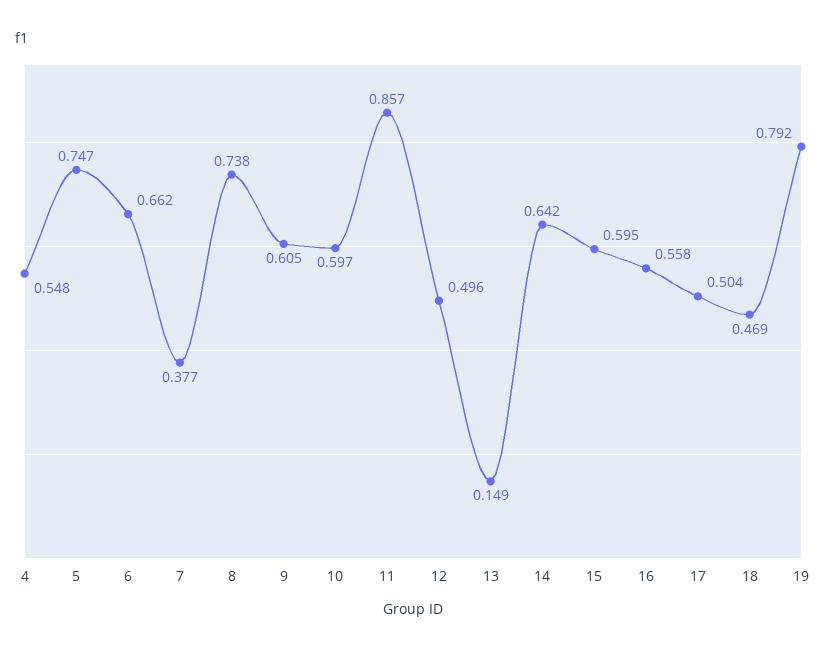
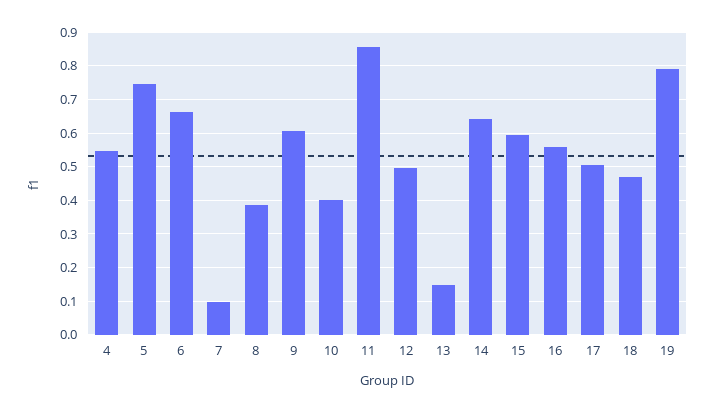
  {
    "4": 0.548,
    "5": 0.747,
    "6": 0.662,
-   "7": 0.377,
+   "7": 0.1,
-   "8": 0.738,
+   "8": 0.38,
    "9": 0.605,
-   "10": 0.597,
+   "10": 0.4,
    "11": 0.857,
    "12": 0.496,
    "13": 0.149,
    "14": 0.642,
    "15": 0.595,
    "16": 0.558,
    "17": 0.504,
    "18": 0.469,
    "19": 0.792
  }

